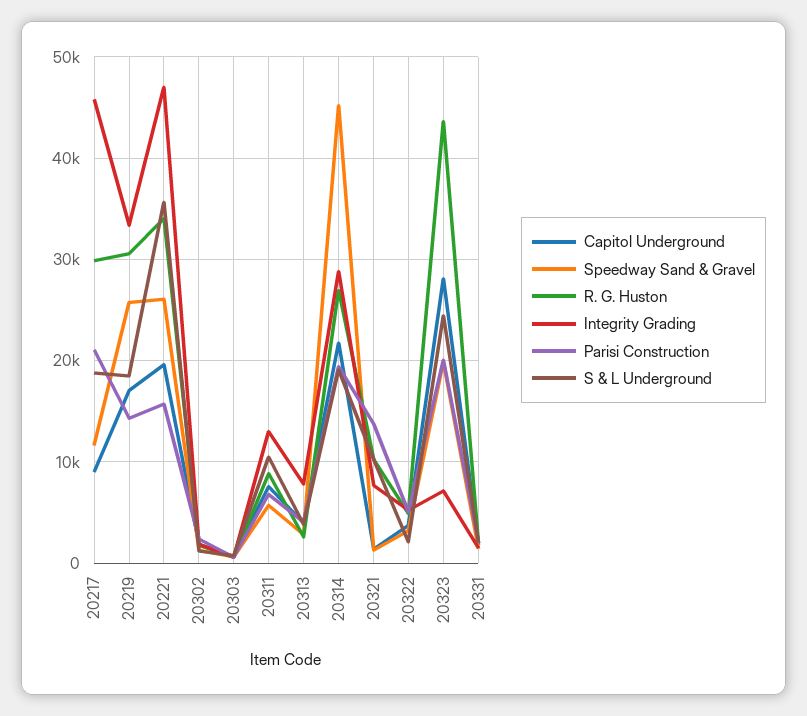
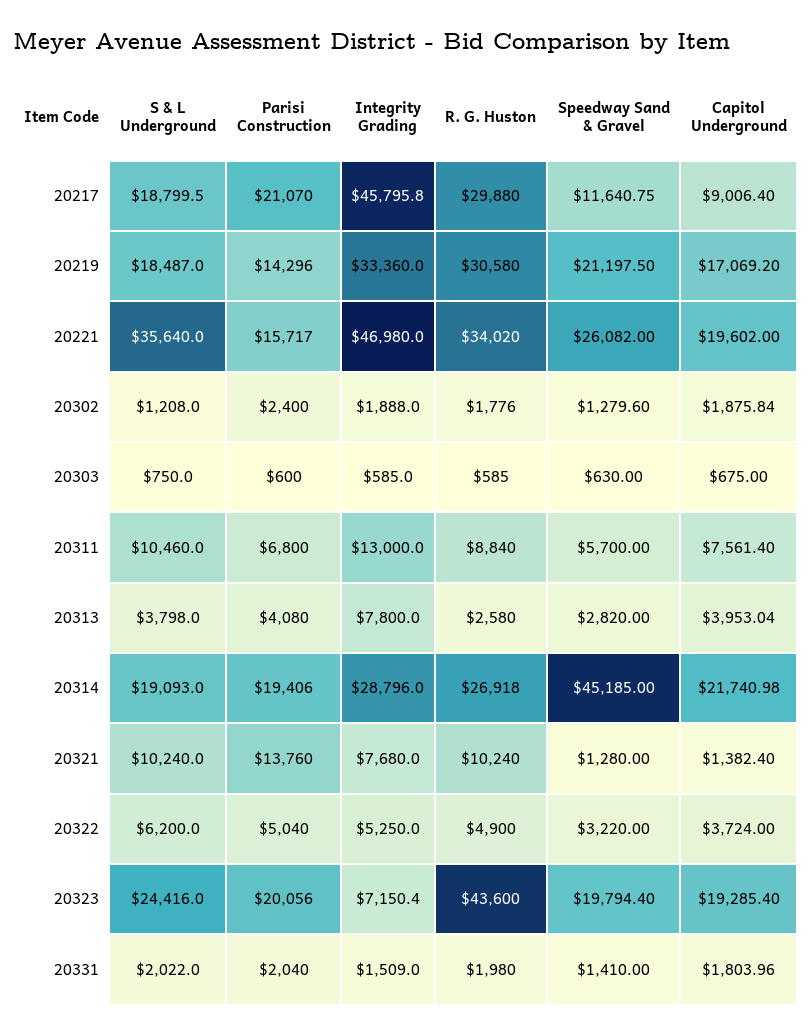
  {
    "Capitol Underground": {
      "20217": 9006.4,
      "20219": 17069.2,
      "20221": 19602,
      "20302": 1875.84,
      "20303": 675,
      "20311": 7561.4,
      "20313": 3953.04,
      "20314": 21740.98,
      "20321": 1382.4,
      "20322": 3724,
-     "20323": 28000,
+     "20323": 19285.4,
      "20331": 1803.96
    },
    "Speedway Sand & Gravel": {
      "20217": 11640.75,
-     "20219": 26000,
+     "20219": 21197.5,
      "20221": 26082,
      "20302": 1279.6,
      "20303": 630,
      "20311": 5700,
      "20313": 2820,
      "20314": 45185,
      "20321": 1280,
      "20322": 3220,
      "20323": 19794.4,
      "20331": 1410
    },
    "R. G. Huston": {
      "20217": 29880,
      "20219": 30580,
      "20221": 34020,
      "20302": 1776,
      "20303": 585,
      "20311": 8840,
      "20313": 2580,
      "20314": 26918,
      "20321": 10240,
      "20322": 4900,
      "20323": 43600,
      "20331": 1980
    },
    "Integrity Grading": {
      "20217": 45795.8,
      "20219": 33360,
      "20221": 46980,
      "20302": 1888,
      "20303": 585,
      "20311": 13000,
      "20313": 7800,
      "20314": 28796,
      "20321": 7680,
      "20322": 5250,
      "20323": 7150.4,
      "20331": 1509
    },
    "Parisi Construction": {
      "20217": 21070,
      "20219": 14296,
      "20221": 15717,
      "20302": 2400,
      "20303": 600,
      "20311": 6800,
      "20313": 4080,
      "20314": 19406,
      "20321": 13760,
      "20322": 5040,
      "20323": 20056,
      "20331": 2040
    },
    "S & L Underground": {
      "20217": 18799.5,
      "20219": 18487,
      "20221": 35640,
      "20302": 1208,
      "20303": 750,
      "20311": 10460,
      "20313": 3798,
      "20314": 19093,
      "20321": 10240,
-     "20322": 2000,
+     "20322": 6200,
      "20323": 24416,
      "20331": 2022
    }
  }

